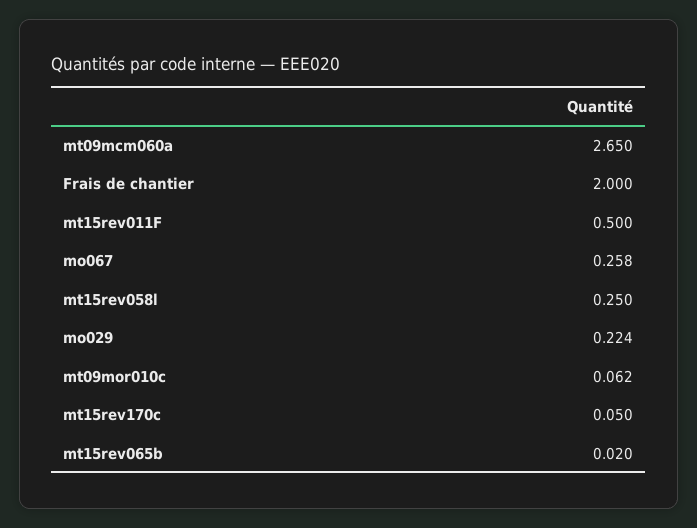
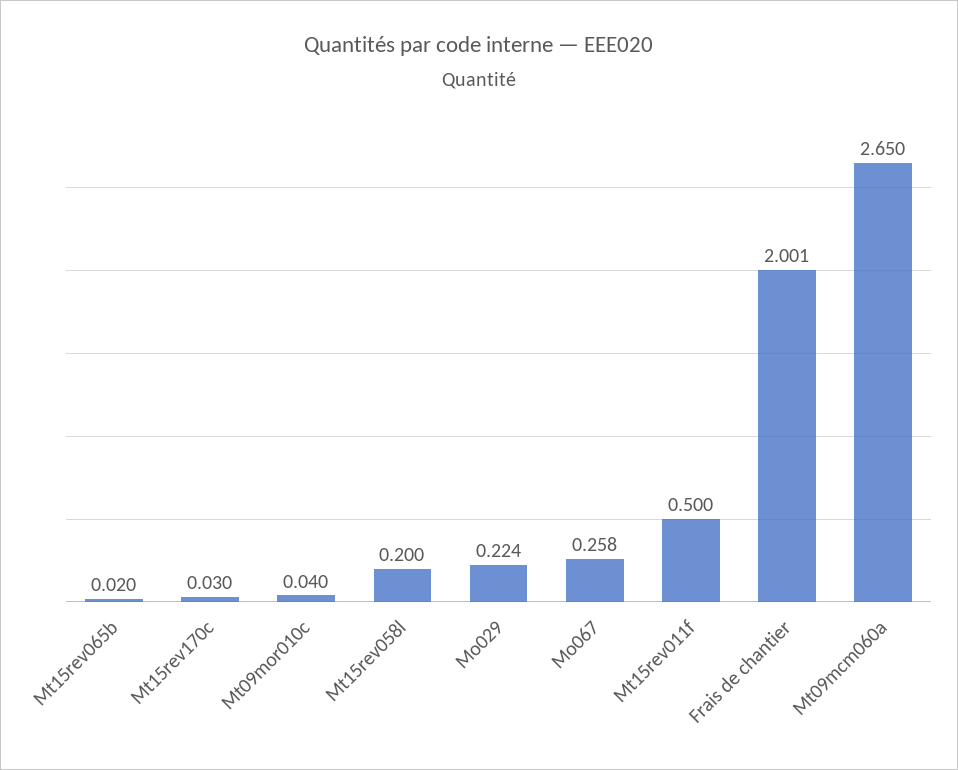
  {
    "mt09mcm060a": 2.65,
-   "Frais de chantier": 2,
+   "Frais de chantier": 2.001,
    "mt15rev011F": 0.5,
    "mo067": 0.258,
-   "mt15rev058l": 0.25,
+   "mt15rev058l": 0.2,
    "mo029": 0.224,
-   "mt09mor010c": 0.062,
+   "mt09mor010c": 0.04,
-   "mt15rev170c": 0.05,
+   "mt15rev170c": 0.03,
    "mt15rev065b": 0.02
  }

